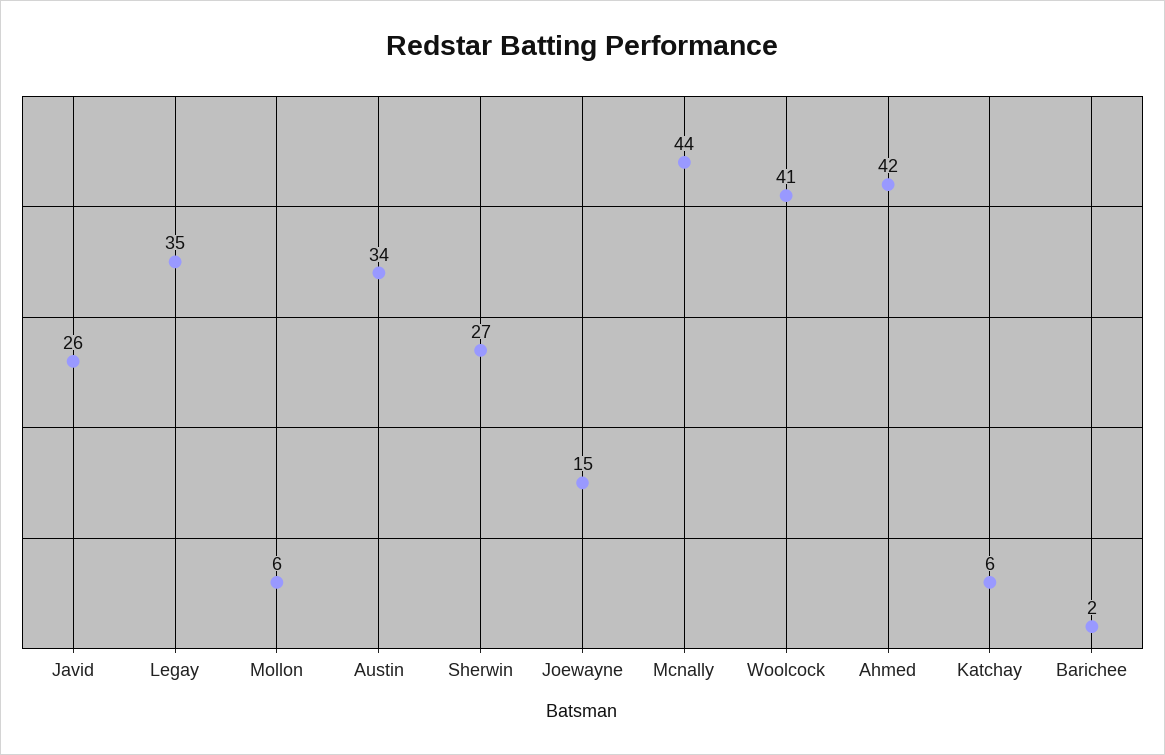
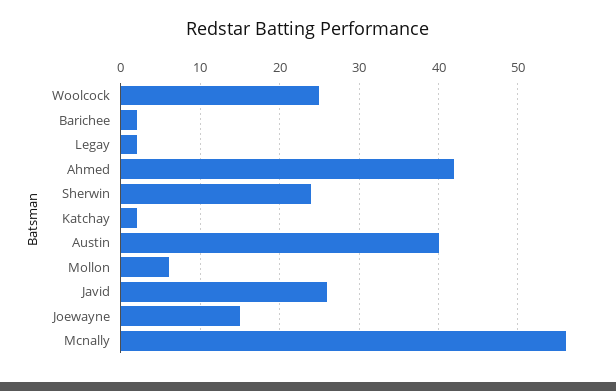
  {
    "Javid": 26,
-   "Legay": 35,
+   "Legay": 2,
    "Mollon": 6,
-   "Austin": 34,
+   "Austin": 40,
-   "Sherwin": 27,
+   "Sherwin": 24,
    "Joewayne": 15,
-   "Mcnally": 44,
+   "Mcnally": 56,
-   "Woolcock": 41,
+   "Woolcock": 25,
    "Ahmed": 42,
-   "Katchay": 6,
+   "Katchay": 2,
    "Barichee": 2
  }

